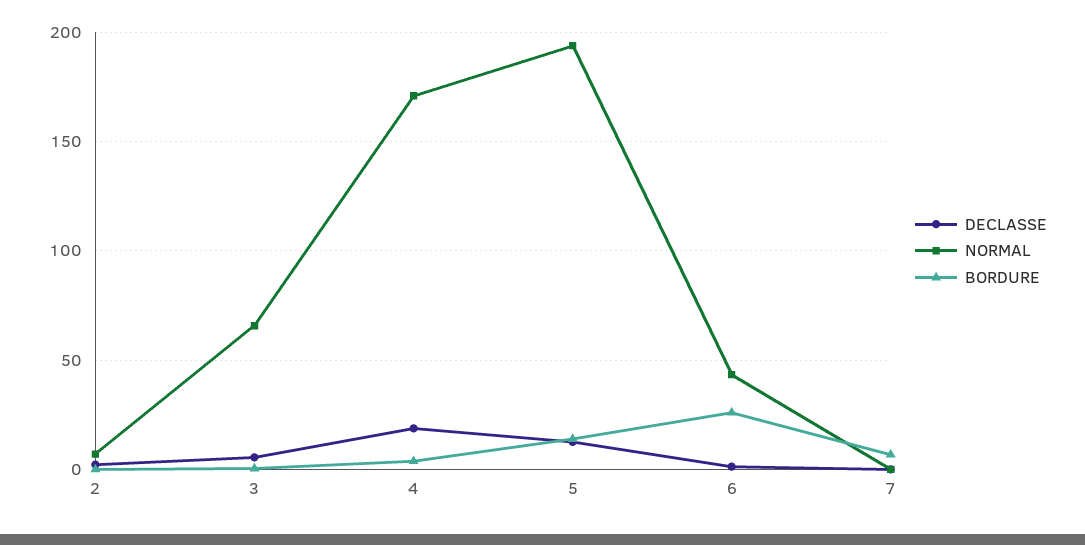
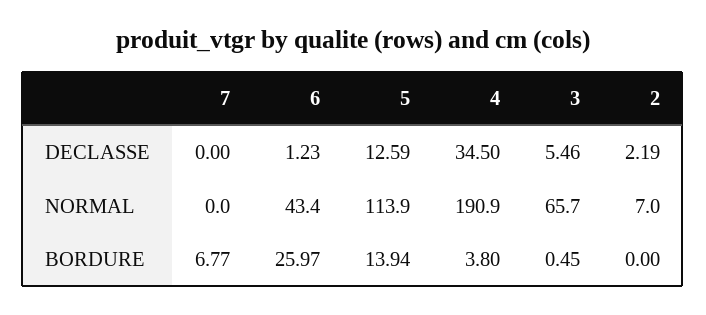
  {
    "DECLASSE": {
      "2": 2.19,
      "3": 5.46,
-     "4": 20,
+     "4": 34.5,
      "5": 12.59,
      "6": 1.23,
      "7": 0
    },
    "NORMAL": {
      "2": 7,
      "3": 65.7,
-     "4": 170,
+     "4": 190.9,
-     "5": 195,
+     "5": 113.9,
      "6": 43.4,
      "7": 0
    },
    "BORDURE": {
      "2": 0,
      "3": 0.45,
      "4": 3.8,
      "5": 13.94,
      "6": 25.97,
      "7": 6.77
    }
  }

